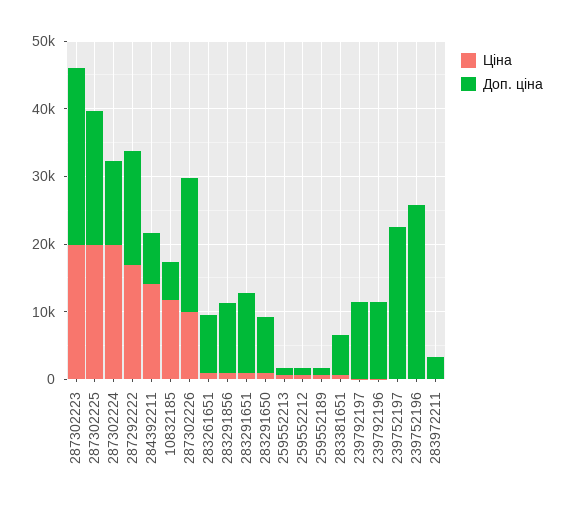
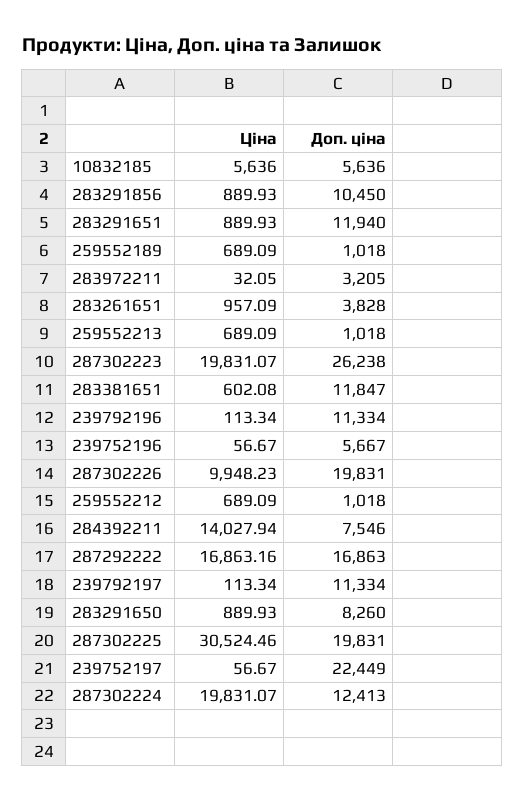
  {
    "Ціна": {
      "287302223": 19831.07,
-     "287302225": 20000,
+     "287302225": 30524.46,
      "287302224": 19831.07,
      "287292222": 16863.16,
      "284392211": 14027.94,
-     "10832185": 12000,
+     "10832185": 5636,
      "287302226": 9948.23,
      "283261651": 957.09,
      "283291856": 889.93,
      "283291651": 889.93,
      "283291650": 889.93,
      "259552213": 689.09,
      "259552212": 689.09,
      "259552189": 689.09,
      "283381651": 602.08,
      "239792197": 113.34,
      "239792196": 113.34,
      "239752197": 56.67,
      "239752196": 56.67,
      "283972211": 32.05
    },
    "Доп. ціна": {
      "287302223": 26238,
      "287302225": 19831,
      "287302224": 12413,
      "287292222": 16863,
      "284392211": 7546,
      "10832185": 5636,
      "287302226": 19831,
-     "283261651": 8000,
+     "283261651": 3828,
      "283291856": 10450,
      "283291651": 11940,
      "283291650": 8260,
      "259552213": 1018,
      "259552212": 1018,
      "259552189": 1018,
-     "283381651": 6000,
+     "283381651": 11847,
      "239792197": 11334,
      "239792196": 11334,
      "239752197": 22449,
-     "239752196": 26000,
+     "239752196": 5667,
      "283972211": 3205
    }
  }

